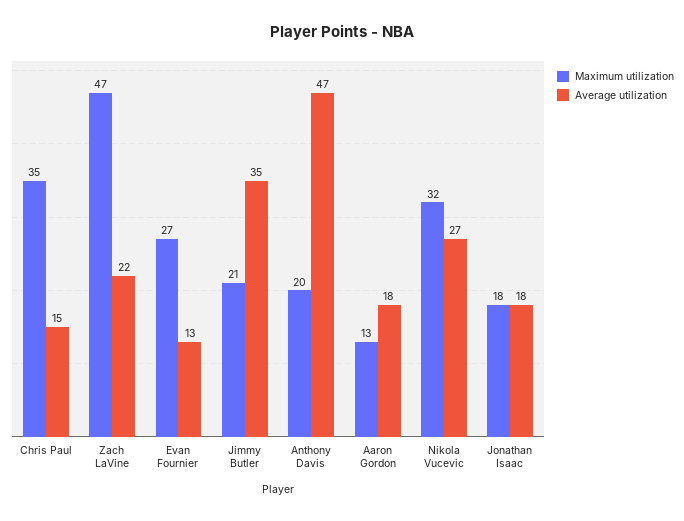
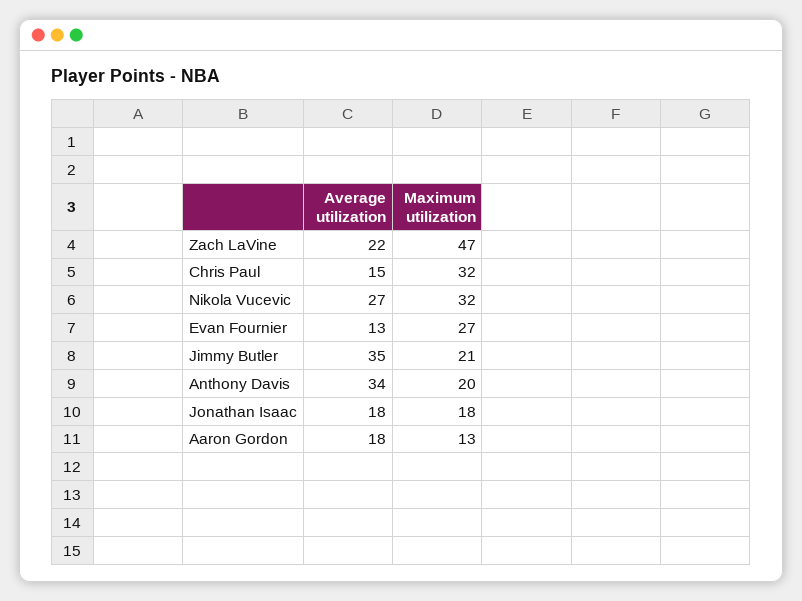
  {
    "Maximum utilization": {
-     "Chris Paul": 35,
+     "Chris Paul": 32,
      "Zach LaVine": 47,
      "Evan Fournier": 27,
      "Jimmy Butler": 21,
      "Anthony Davis": 20,
      "Aaron Gordon": 13,
      "Nikola Vucevic": 32,
      "Jonathan Isaac": 18
    },
    "Average utilization": {
      "Chris Paul": 15,
      "Zach LaVine": 22,
      "Evan Fournier": 13,
      "Jimmy Butler": 35,
-     "Anthony Davis": 47,
+     "Anthony Davis": 34,
      "Aaron Gordon": 18,
      "Nikola Vucevic": 27,
      "Jonathan Isaac": 18
    }
  }

